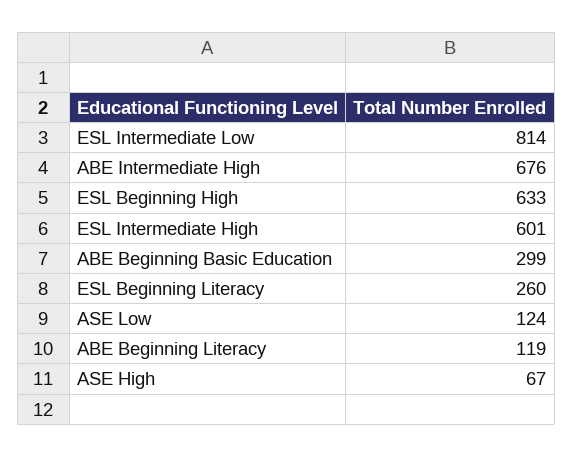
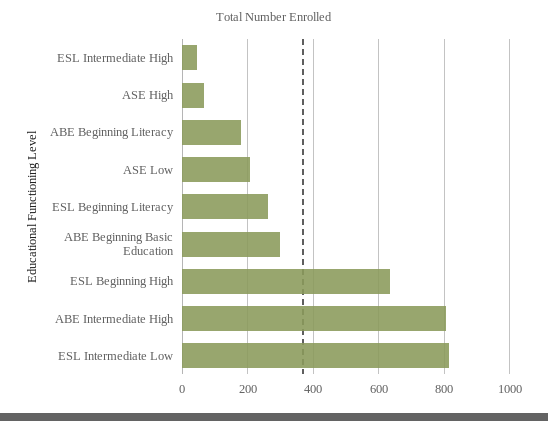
  {
    "ESL Intermediate Low": 814,
-   "ABE Intermediate High": 676,
+   "ABE Intermediate High": 800,
    "ESL Beginning High": 633,
-   "ESL Intermediate High": 601,
+   "ESL Intermediate High": 40,
    "ABE Beginning Basic Education": 299,
    "ESL Beginning Literacy": 260,
-   "ASE Low": 124,
+   "ASE Low": 200,
-   "ABE Beginning Literacy": 119,
+   "ABE Beginning Literacy": 180,
    "ASE High": 67
  }

